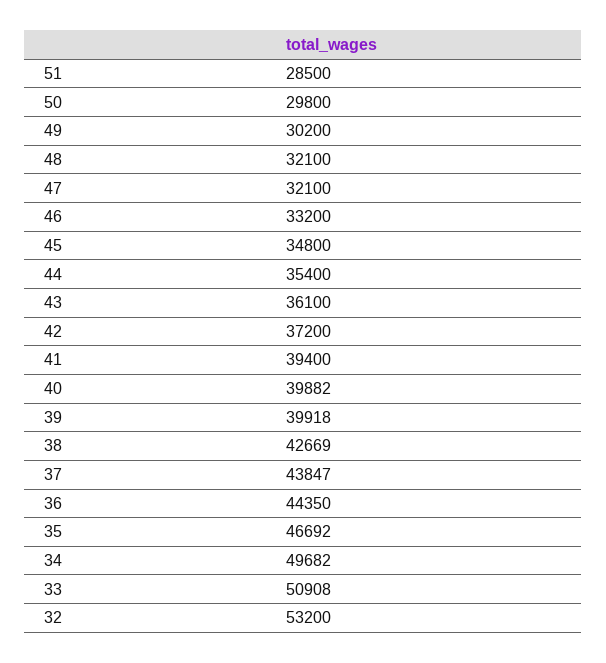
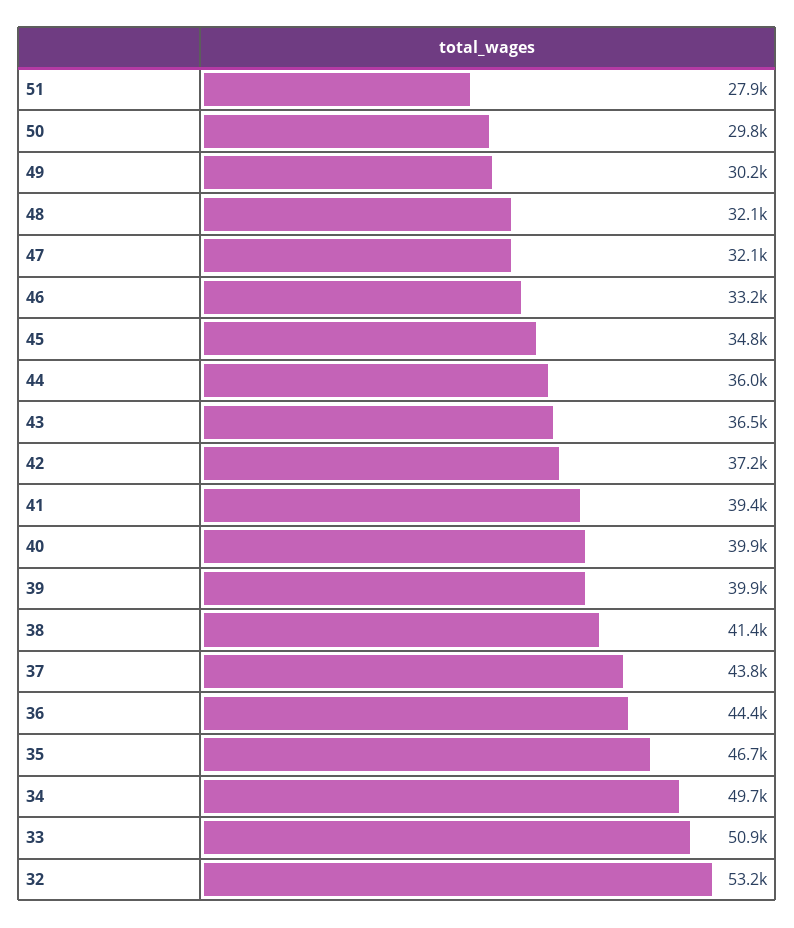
  {
-   "51": 28500,
+   "51": 27900,
    "50": 29800,
    "49": 30200,
    "48": 32100,
    "47": 32100,
    "46": 33200,
    "45": 34800,
-   "44": 35400,
+   "44": 36000,
-   "43": 36100,
+   "43": 36500,
    "42": 37200,
    "41": 39400,
    "40": 39882,
    "39": 39918,
-   "38": 42669,
+   "38": 41400,
    "37": 43847,
    "36": 44350,
    "35": 46692,
    "34": 49682,
    "33": 50908,
    "32": 53200
  }

